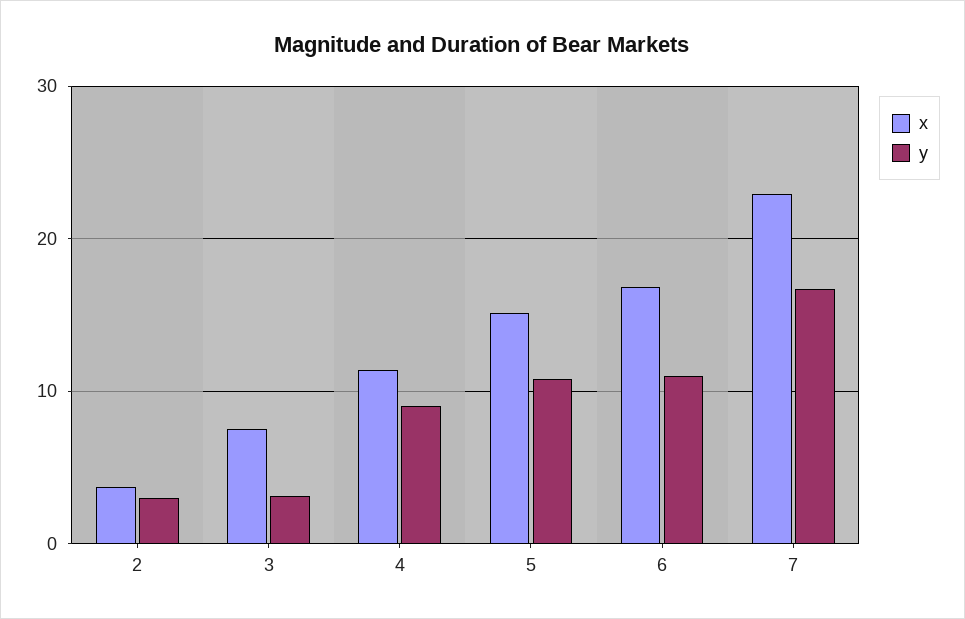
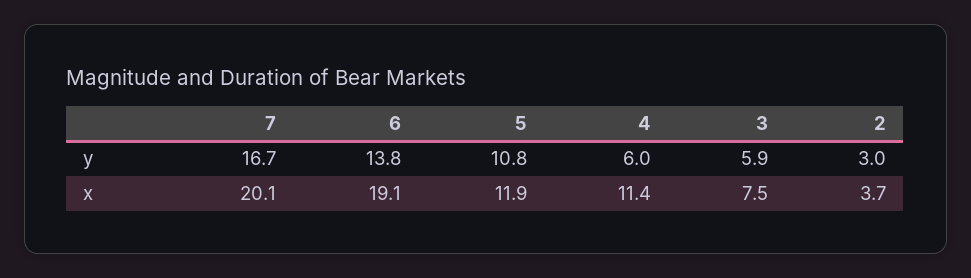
  {
    "x": {
      "2": 3.7,
      "3": 7.5,
      "4": 11.4,
-     "5": 15,
+     "5": 11.9,
-     "6": 17,
+     "6": 19.1,
-     "7": 23
+     "7": 20.1
    },
    "y": {
      "2": 3,
-     "3": 3,
+     "3": 5.9,
-     "4": 9,
+     "4": 6,
      "5": 10.8,
-     "6": 11,
+     "6": 13.8,
      "7": 16.7
    }
  }

